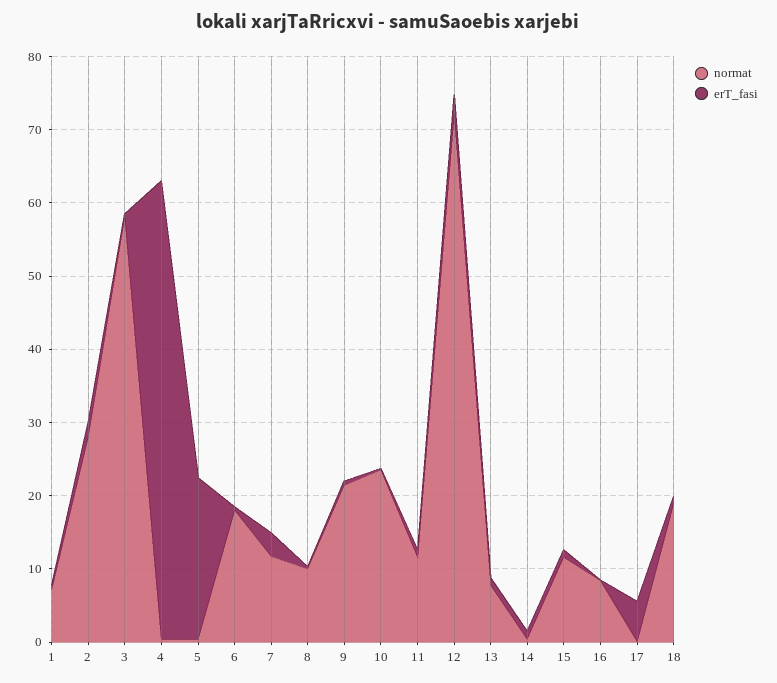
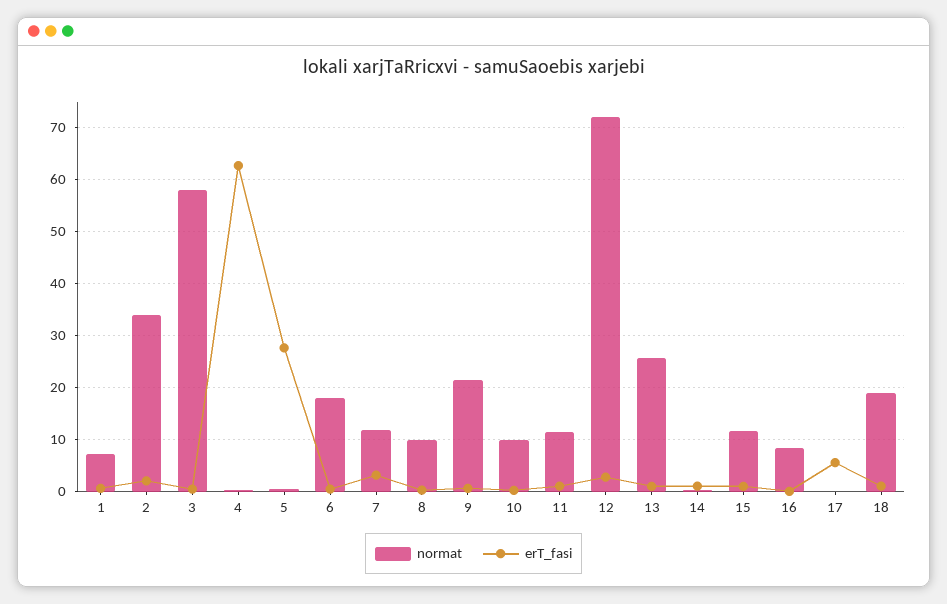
  {
    "normat": {
      "1": 8,
-     "2": 28,
+     "2": 34,
      "3": 58,
      "4": 0,
      "5": 0,
      "6": 18,
      "7": 12,
      "8": 10,
      "9": 22,
-     "10": 24,
+     "10": 10,
      "11": 12,
      "12": 72,
-     "13": 8,
+     "13": 26,
      "14": 0,
      "15": 12,
      "16": 8,
      "17": 0,
      "18": 18
    },
    "erT_fasi": {
      "1": 0,
      "2": 2,
      "3": 0,
      "4": 62,
-     "5": 22,
+     "5": 28,
      "6": 0,
      "7": 4,
      "8": 0,
      "9": 0,
      "10": 0,
      "11": 2,
      "12": 2,
      "13": 2,
      "14": 2,
      "15": 2,
      "16": 0,
      "17": 6,
      "18": 2
    }
  }

